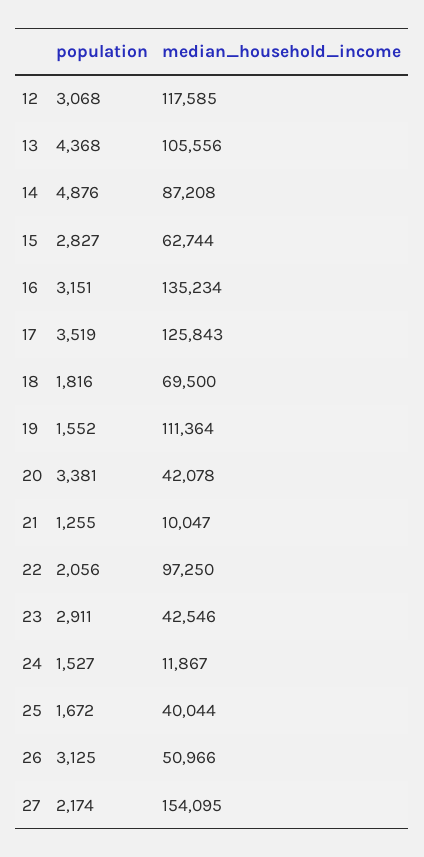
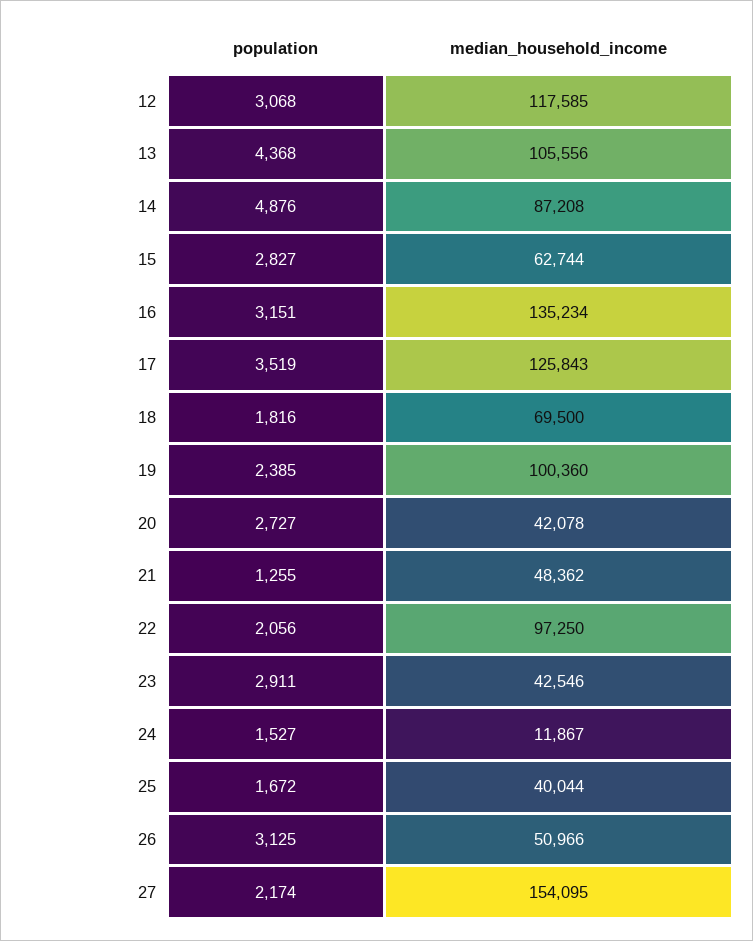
  {
    "population": {
      "12": 3068,
      "13": 4368,
      "14": 4876,
      "15": 2827,
      "16": 3151,
      "17": 3519,
      "18": 1816,
-     "19": 1552,
+     "19": 2385,
-     "20": 3381,
+     "20": 2727,
      "21": 1255,
      "22": 2056,
      "23": 2911,
      "24": 1527,
      "25": 1672,
      "26": 3125,
      "27": 2174
    },
    "median_household_income": {
      "12": 117585,
      "13": 105556,
      "14": 87208,
      "15": 62744,
      "16": 135234,
      "17": 125843,
      "18": 69500,
-     "19": 111364,
+     "19": 100360,
      "20": 42078,
-     "21": 10047,
+     "21": 48362,
      "22": 97250,
      "23": 42546,
      "24": 11867,
      "25": 40044,
      "26": 50966,
      "27": 154095
    }
  }

